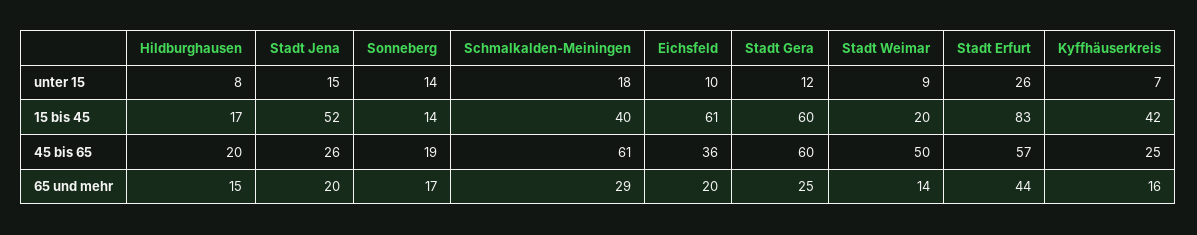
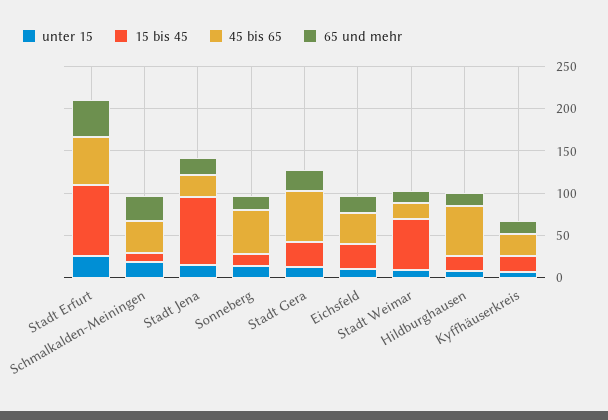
  {
    "unter 15": {
      "Hildburghausen": 8,
      "Stadt Jena": 15,
      "Sonneberg": 14,
      "Schmalkalden-Meiningen": 18,
      "Eichsfeld": 10,
      "Stadt Gera": 12,
      "Stadt Weimar": 9,
      "Stadt Erfurt": 26,
      "Kyffhäuserkreis": 7
    },
    "15 bis 45": {
      "Hildburghausen": 17,
-     "Stadt Jena": 52,
+     "Stadt Jena": 80,
      "Sonneberg": 14,
-     "Schmalkalden-Meiningen": 40,
+     "Schmalkalden-Meiningen": 10,
-     "Eichsfeld": 61,
+     "Eichsfeld": 30,
-     "Stadt Gera": 60,
+     "Stadt Gera": 30,
-     "Stadt Weimar": 20,
+     "Stadt Weimar": 60,
      "Stadt Erfurt": 83,
-     "Kyffhäuserkreis": 42
+     "Kyffhäuserkreis": 20
    },
    "45 bis 65": {
-     "Hildburghausen": 20,
+     "Hildburghausen": 60,
      "Stadt Jena": 26,
-     "Sonneberg": 19,
+     "Sonneberg": 50,
-     "Schmalkalden-Meiningen": 61,
+     "Schmalkalden-Meiningen": 40,
      "Eichsfeld": 36,
      "Stadt Gera": 60,
-     "Stadt Weimar": 50,
+     "Stadt Weimar": 20,
      "Stadt Erfurt": 57,
      "Kyffhäuserkreis": 25
    },
    "65 und mehr": {
      "Hildburghausen": 15,
      "Stadt Jena": 20,
      "Sonneberg": 17,
      "Schmalkalden-Meiningen": 29,
      "Eichsfeld": 20,
      "Stadt Gera": 25,
      "Stadt Weimar": 14,
      "Stadt Erfurt": 44,
      "Kyffhäuserkreis": 16
    }
  }

